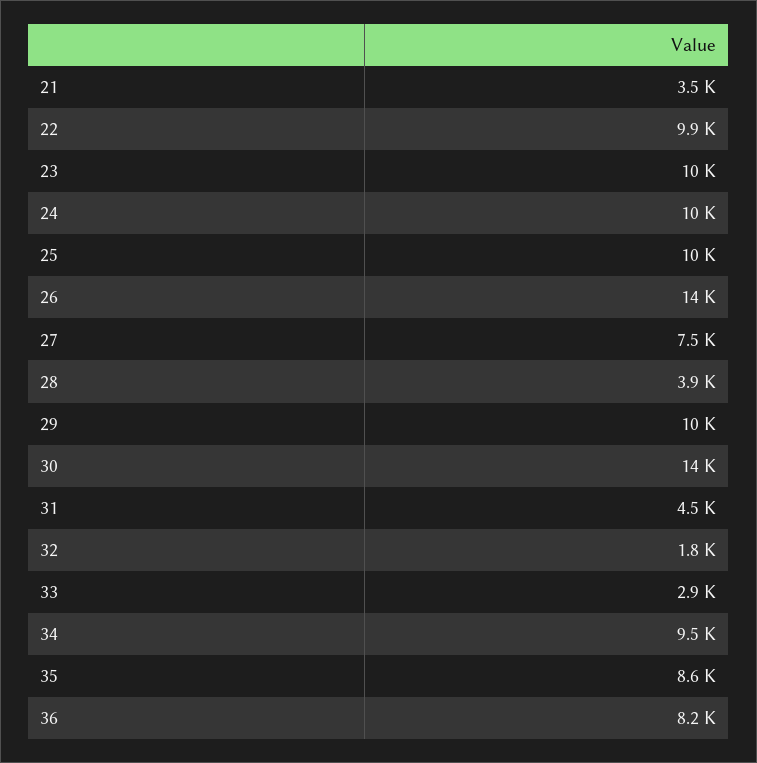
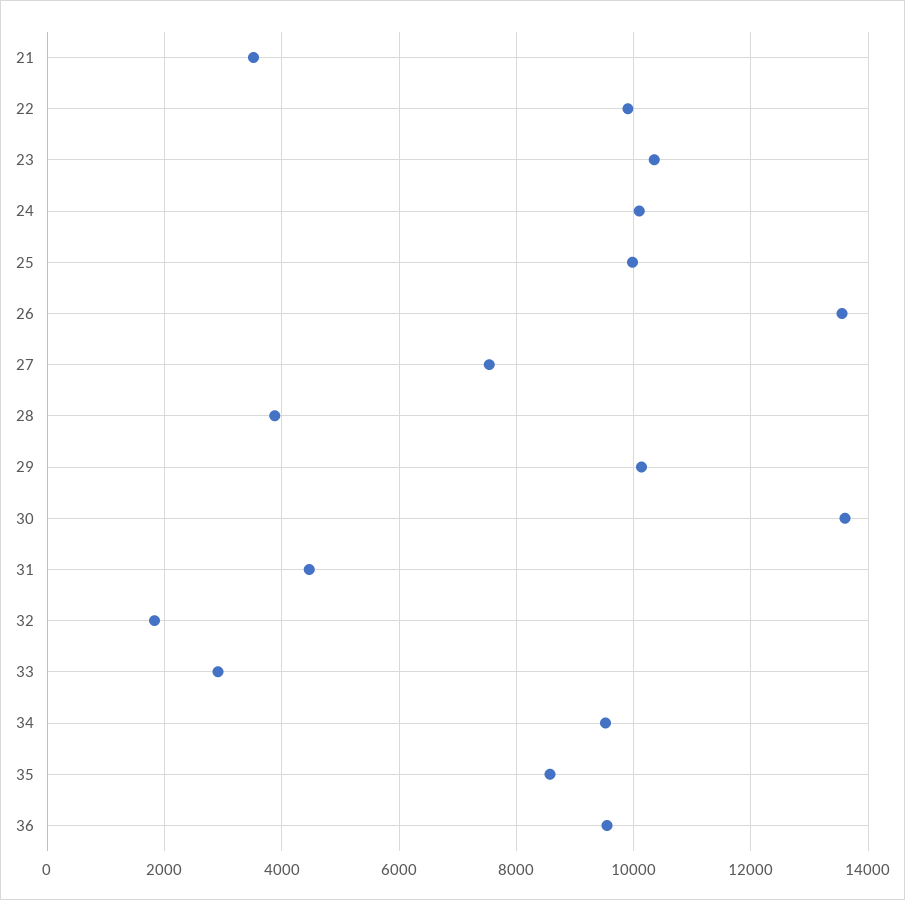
  {
    "21": 3500,
    "22": 9900,
    "23": 10000,
    "24": 10000,
    "25": 10000,
    "26": 14000,
    "27": 7500,
    "28": 3900,
    "29": 10000,
    "30": 14000,
    "31": 4500,
    "32": 1800,
    "33": 2900,
    "34": 9500,
    "35": 8600,
-   "36": 8200
+   "36": 9600
  }

